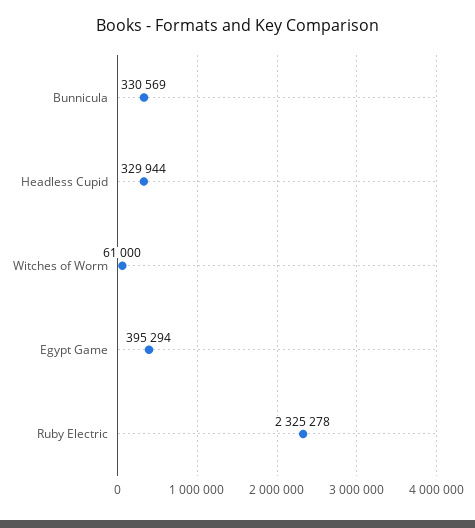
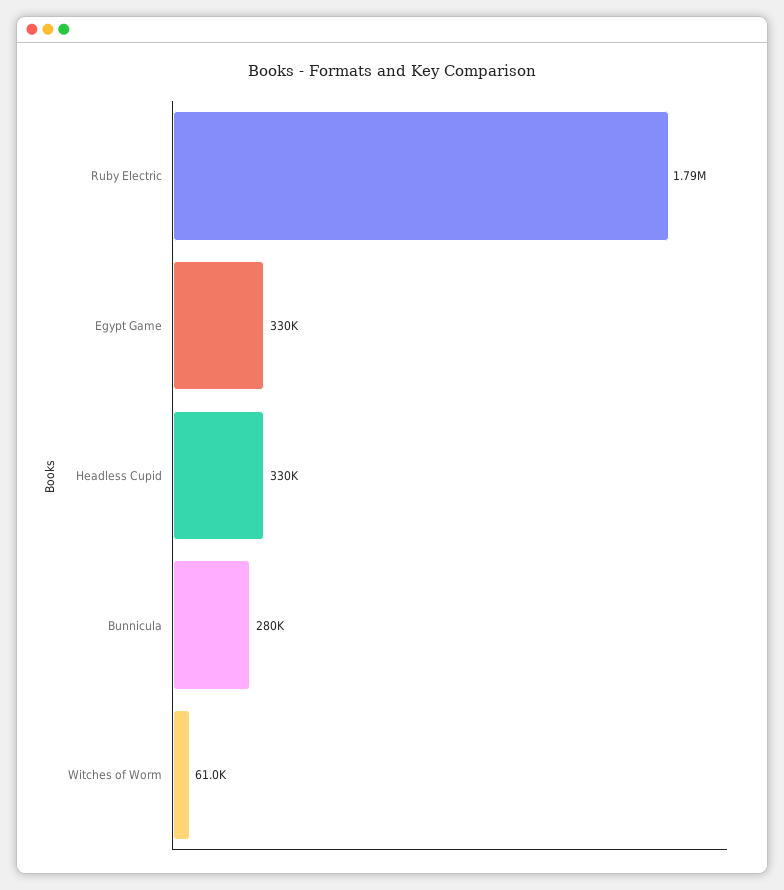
  {
-   "Bunnicula": 330569,
+   "Bunnicula": 280000,
    "Headless Cupid": 329944,
    "Witches of Worm": 61000,
-   "Egypt Game": 395294,
+   "Egypt Game": 330000,
-   "Ruby Electric": 2325278
+   "Ruby Electric": 1790000
  }

